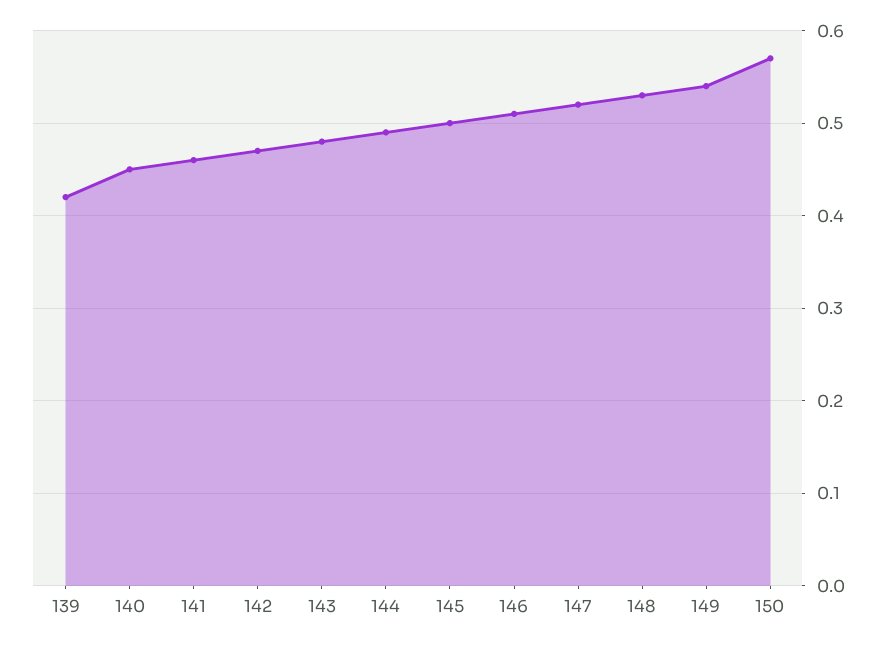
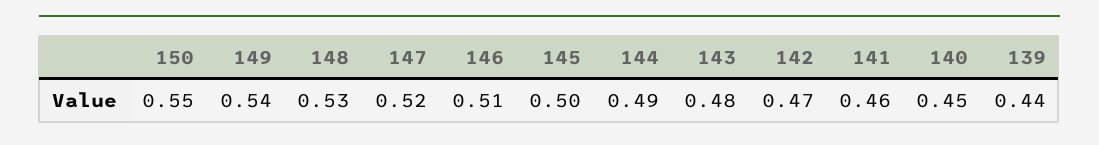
  {
-   "139": 0.42,
+   "139": 0.44,
    "140": 0.45,
    "141": 0.46,
    "142": 0.47,
    "143": 0.48,
    "144": 0.49,
    "145": 0.5,
    "146": 0.51,
    "147": 0.52,
    "148": 0.53,
    "149": 0.54,
-   "150": 0.57
+   "150": 0.55
  }

